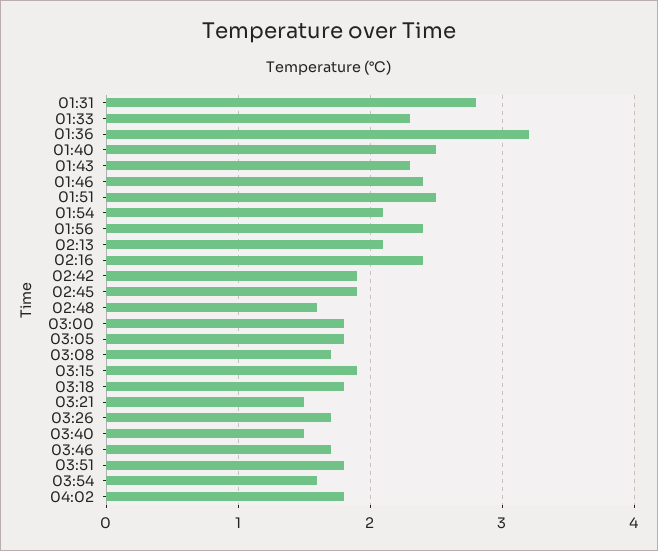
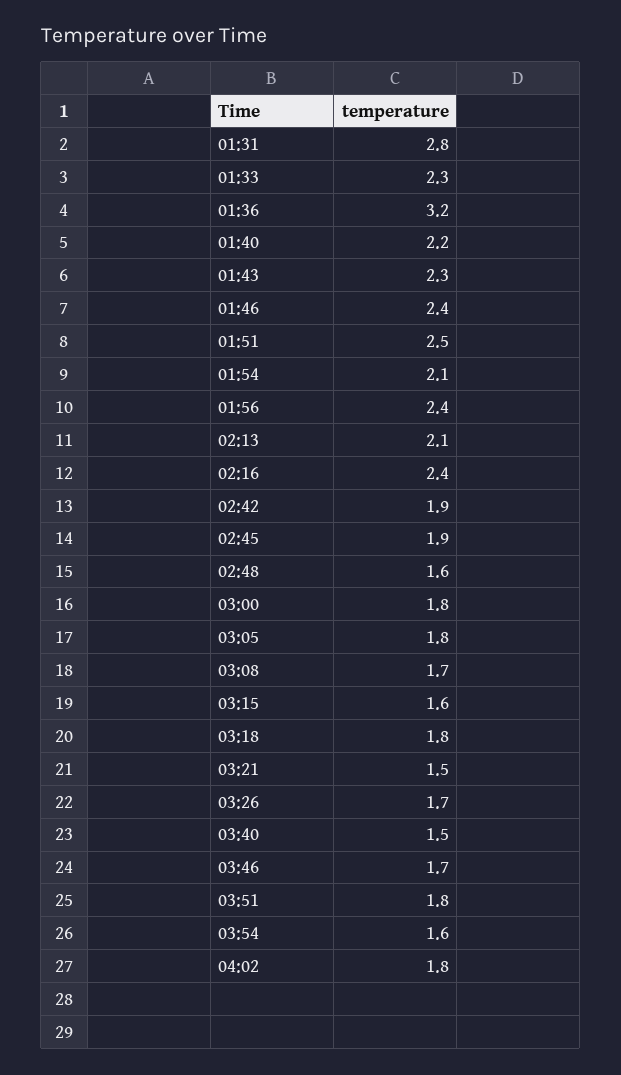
  {
    "01:31": 2.8,
    "01:33": 2.3,
    "01:36": 3.2,
-   "01:40": 2.5,
+   "01:40": 2.2,
    "01:43": 2.3,
    "01:46": 2.4,
    "01:51": 2.5,
    "01:54": 2.1,
    "01:56": 2.4,
    "02:13": 2.1,
    "02:16": 2.4,
    "02:42": 1.9,
    "02:45": 1.9,
    "02:48": 1.6,
    "03:00": 1.8,
    "03:05": 1.8,
    "03:08": 1.7,
-   "03:15": 1.9,
+   "03:15": 1.6,
    "03:18": 1.8,
    "03:21": 1.5,
    "03:26": 1.7,
    "03:40": 1.5,
    "03:46": 1.7,
    "03:51": 1.8,
    "03:54": 1.6,
    "04:02": 1.8
  }

